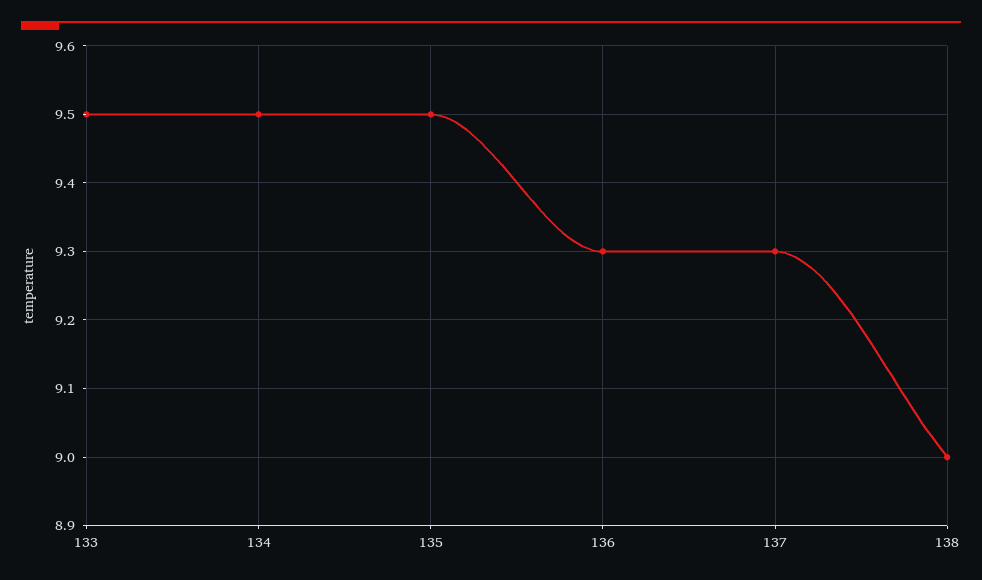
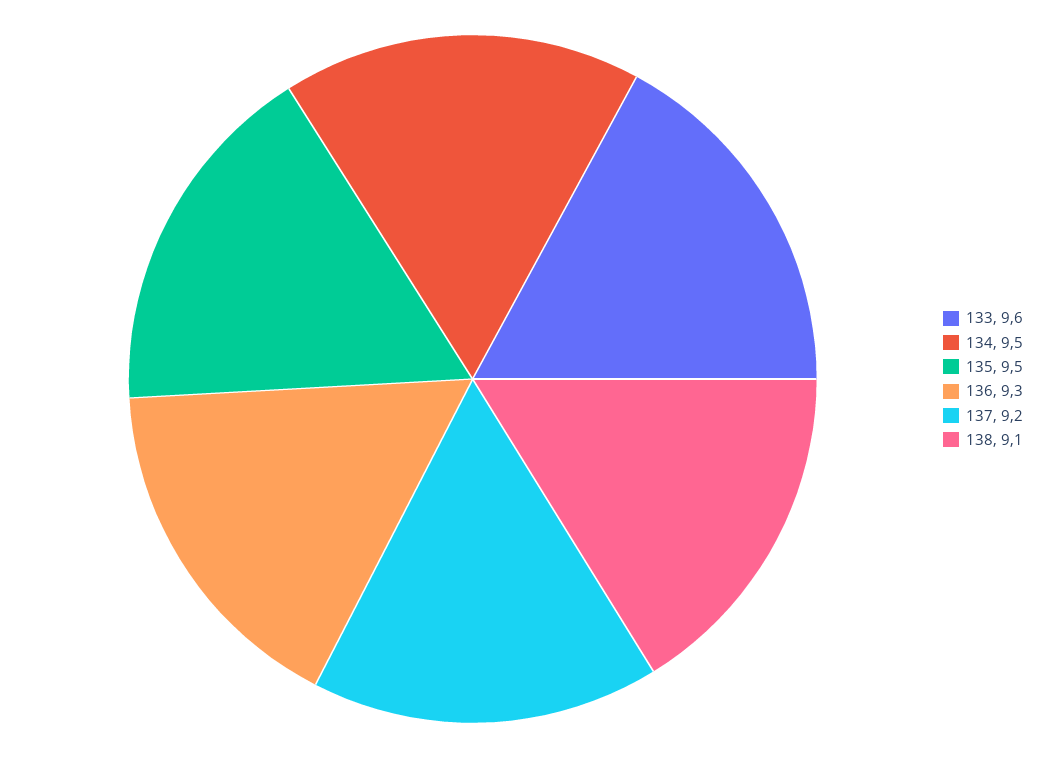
  {
-   "133": 9.5,
+   "133": 9.6,
    "134": 9.5,
    "135": 9.5,
    "136": 9.3,
-   "137": 9.3,
+   "137": 9.2,
-   "138": 9
+   "138": 9.1
  }

